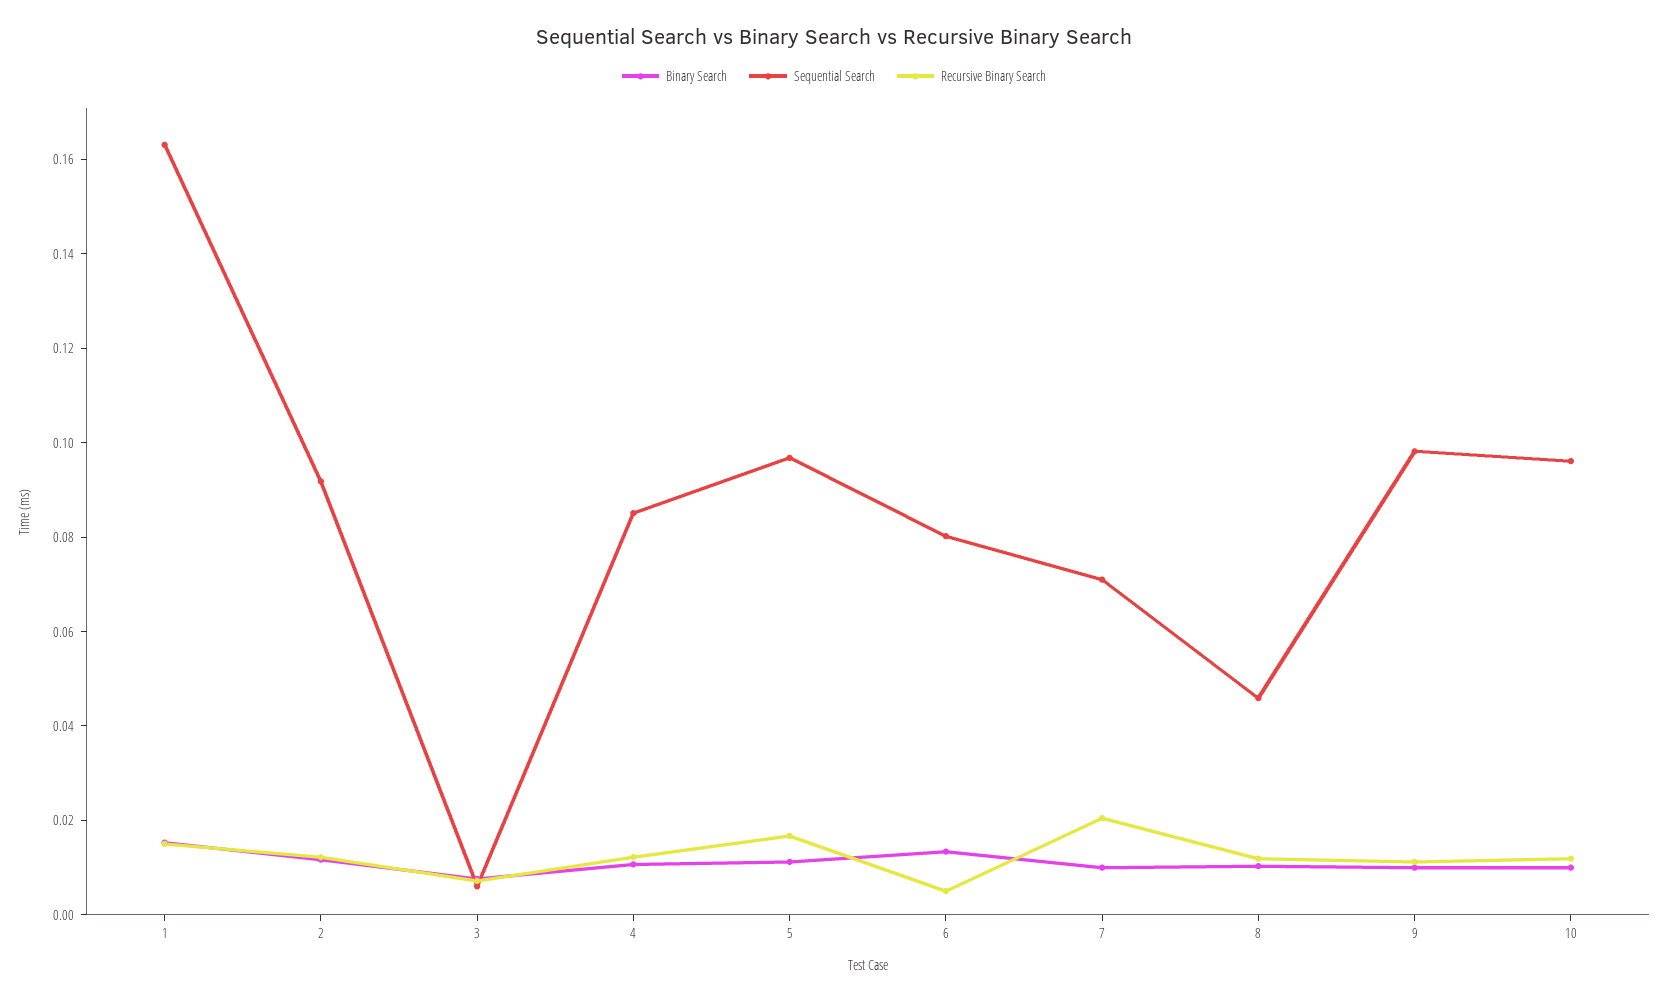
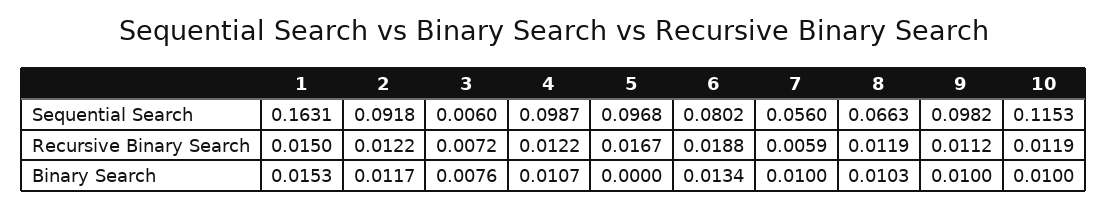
  {
    "Binary Search": {
      "1": 0.0153,
      "2": 0.0117,
      "3": 0.0076,
      "4": 0.0107,
-     "5": 0.01,
+     "5": 0,
      "6": 0.0134,
      "7": 0.01,
      "8": 0.0103,
      "9": 0.01,
      "10": 0.01
    },
    "Sequential Search": {
      "1": 0.1631,
      "2": 0.0918,
      "3": 0.006,
-     "4": 0.085,
+     "4": 0.0987,
      "5": 0.0968,
      "6": 0.0802,
-     "7": 0.07,
+     "7": 0.056,
-     "8": 0.045,
+     "8": 0.0663,
      "9": 0.0982,
-     "10": 0.095
+     "10": 0.1153
    },
    "Recursive Binary Search": {
      "1": 0.015,
      "2": 0.0122,
      "3": 0.0072,
      "4": 0.0122,
      "5": 0.0167,
-     "6": 0.005,
+     "6": 0.0188,
-     "7": 0.02,
+     "7": 0.0059,
      "8": 0.0119,
      "9": 0.0112,
      "10": 0.0119
    }
  }

